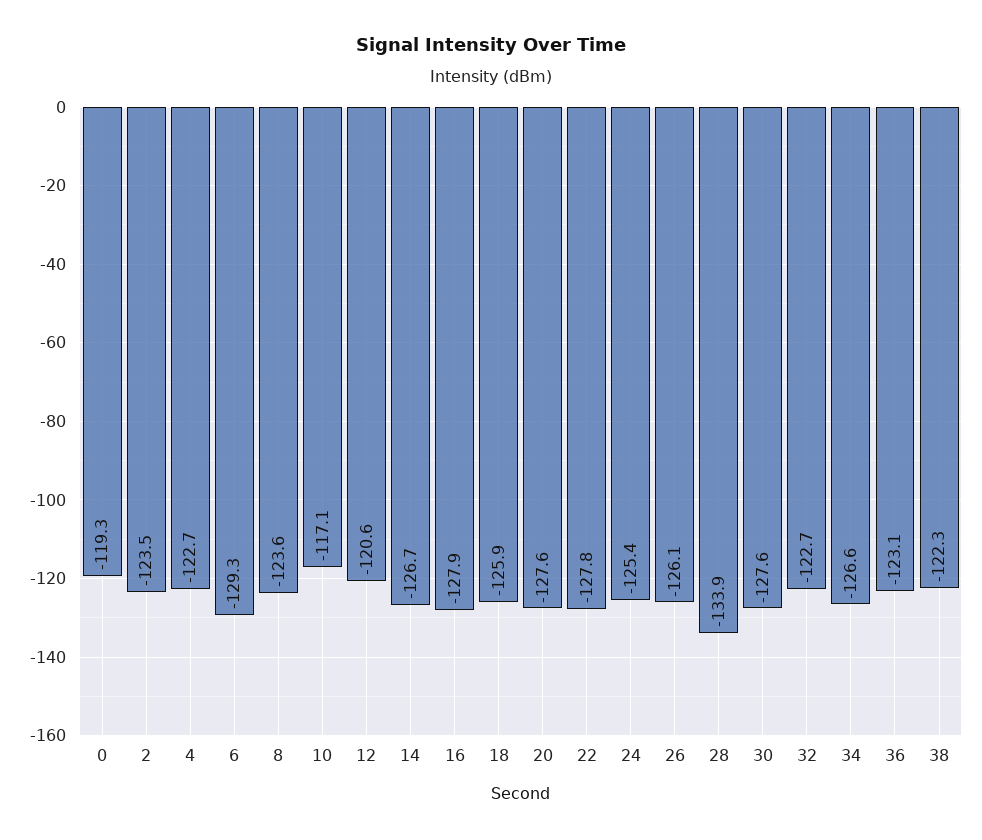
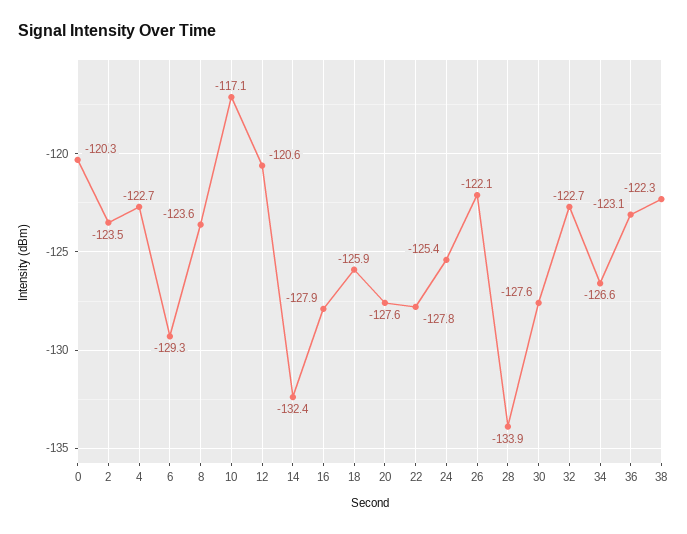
  {
-   "0": -119.3,
+   "0": -120.3,
    "2": -123.5,
    "4": -122.7,
    "6": -129.3,
    "8": -123.6,
    "10": -117.1,
    "12": -120.6,
-   "14": -126.7,
+   "14": -132.4,
    "16": -127.9,
    "18": -125.9,
    "20": -127.6,
    "22": -127.8,
    "24": -125.4,
-   "26": -126.1,
+   "26": -122.1,
    "28": -133.9,
    "30": -127.6,
    "32": -122.7,
    "34": -126.6,
    "36": -123.1,
    "38": -122.3
  }

